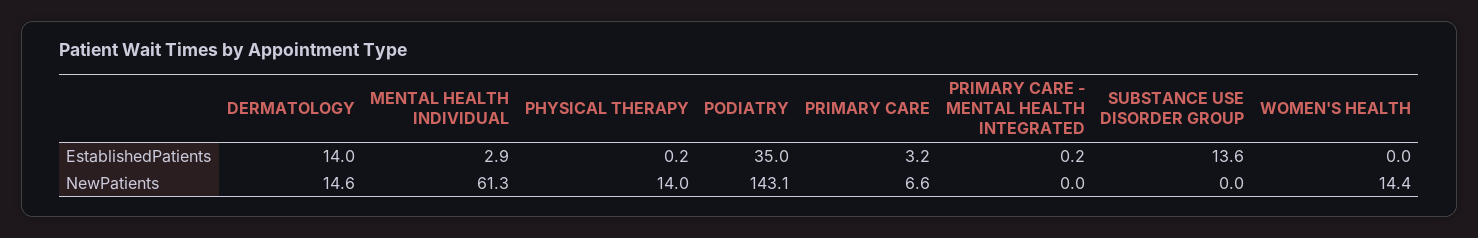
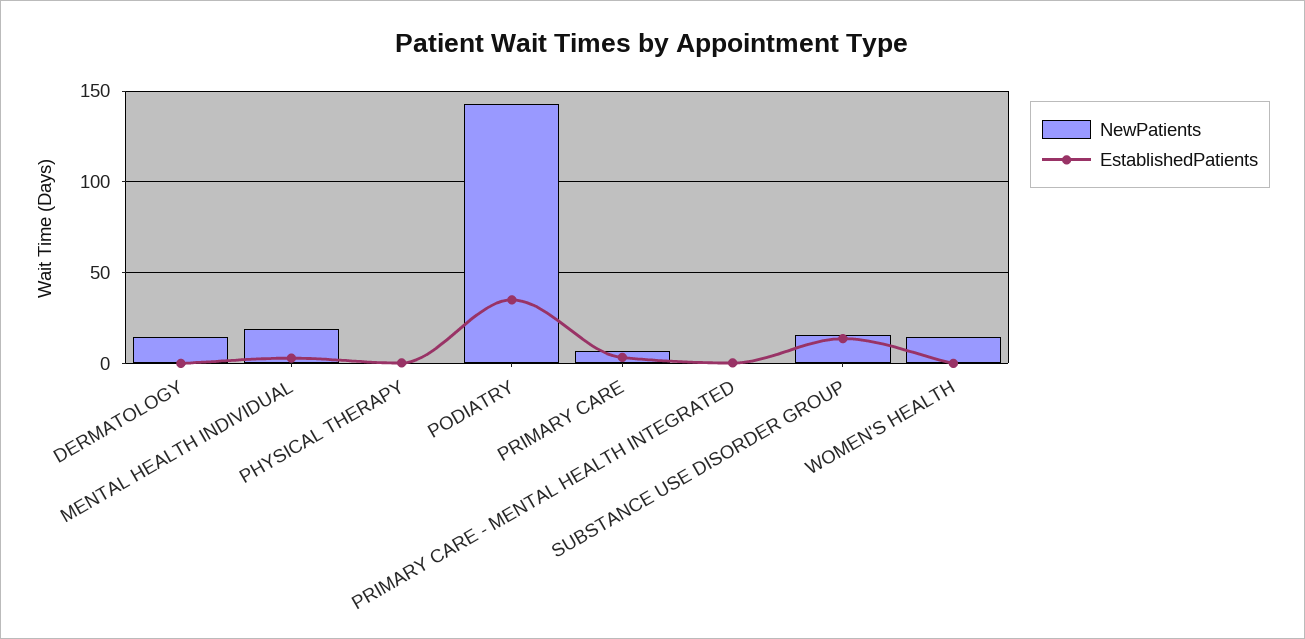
  {
    "EstablishedPatients": {
-     "DERMATOLOGY": 14,
+     "DERMATOLOGY": 0,
      "MENTAL HEALTH INDIVIDUAL": 2.9,
      "PHYSICAL THERAPY": 0.2,
      "PODIATRY": 35,
      "PRIMARY CARE": 3.2,
      "PRIMARY CARE - MENTAL HEALTH INTEGRATED": 0.2,
      "SUBSTANCE USE DISORDER GROUP": 13.6,
      "WOMEN'S HEALTH": 0
    },
    "NewPatients": {
      "DERMATOLOGY": 14.6,
-     "MENTAL HEALTH INDIVIDUAL": 61.3,
+     "MENTAL HEALTH INDIVIDUAL": 20,
-     "PHYSICAL THERAPY": 14,
+     "PHYSICAL THERAPY": 0,
      "PODIATRY": 143.1,
      "PRIMARY CARE": 6.6,
      "PRIMARY CARE - MENTAL HEALTH INTEGRATED": 0,
-     "SUBSTANCE USE DISORDER GROUP": 0,
+     "SUBSTANCE USE DISORDER GROUP": 15,
      "WOMEN'S HEALTH": 14.4
    }
  }

